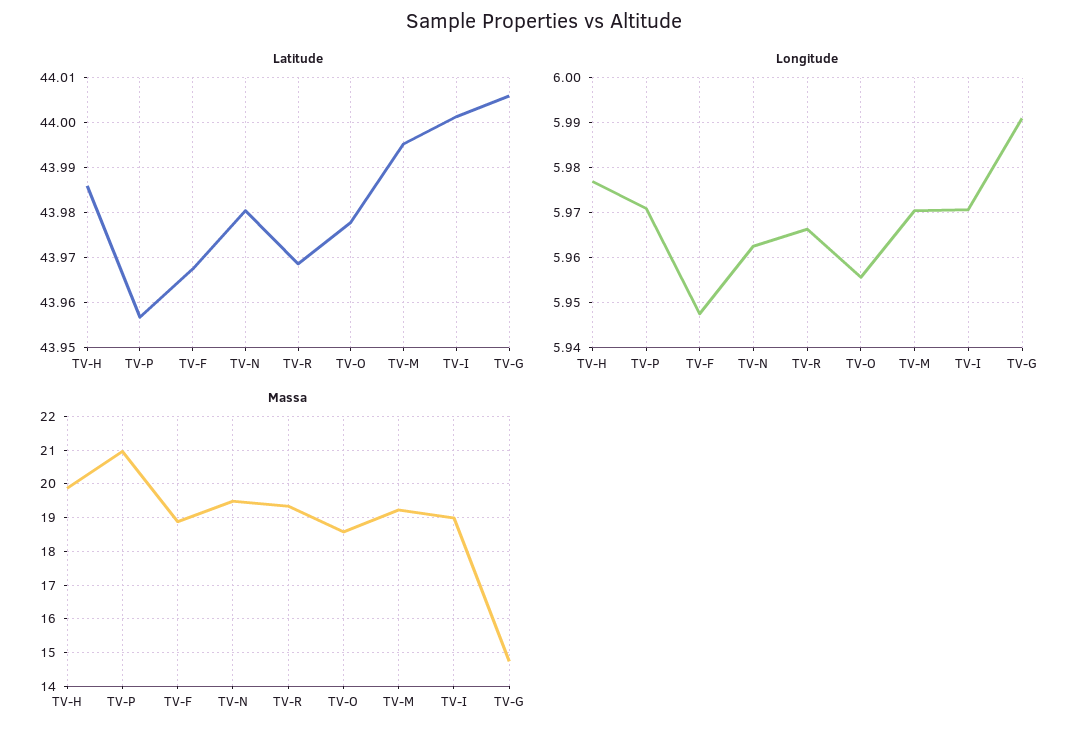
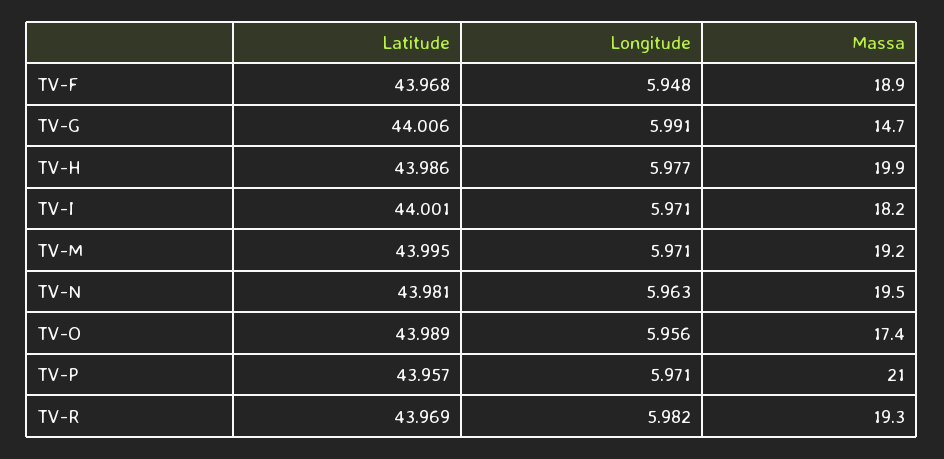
  {
    "Latitude": {
      "TV-H": 43.986,
      "TV-P": 43.957,
      "TV-F": 43.968,
      "TV-N": 43.981,
      "TV-R": 43.969,
-     "TV-O": 43.978,
+     "TV-O": 43.989,
      "TV-M": 43.995,
      "TV-I": 44.001,
      "TV-G": 44.006
    },
    "Longitude": {
      "TV-H": 5.977,
      "TV-P": 5.971,
      "TV-F": 5.948,
      "TV-N": 5.963,
-     "TV-R": 5.966,
+     "TV-R": 5.982,
      "TV-O": 5.956,
      "TV-M": 5.971,
      "TV-I": 5.971,
      "TV-G": 5.991
    },
    "Massa": {
      "TV-H": 19.9,
      "TV-P": 21,
      "TV-F": 18.9,
      "TV-N": 19.5,
      "TV-R": 19.3,
-     "TV-O": 18.6,
+     "TV-O": 17.4,
      "TV-M": 19.2,
-     "TV-I": 19,
+     "TV-I": 18.2,
      "TV-G": 14.7
    }
  }

